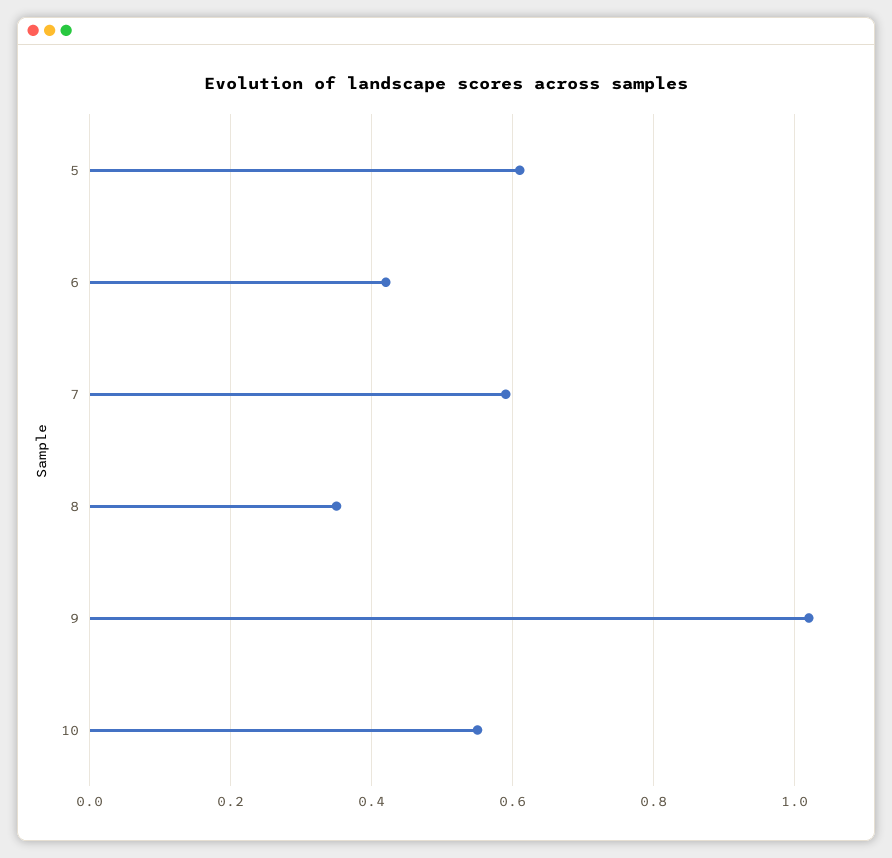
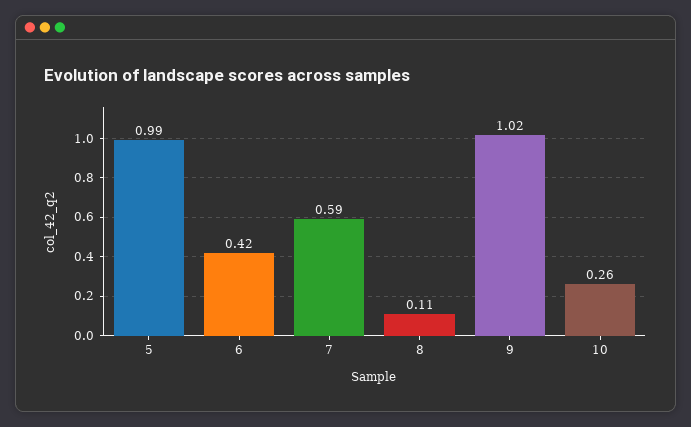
  {
-   "5": 0.6,
+   "5": 0.99,
    "6": 0.42,
    "7": 0.59,
-   "8": 0.35,
+   "8": 0.11,
    "9": 1.02,
-   "10": 0.55
+   "10": 0.26
  }

